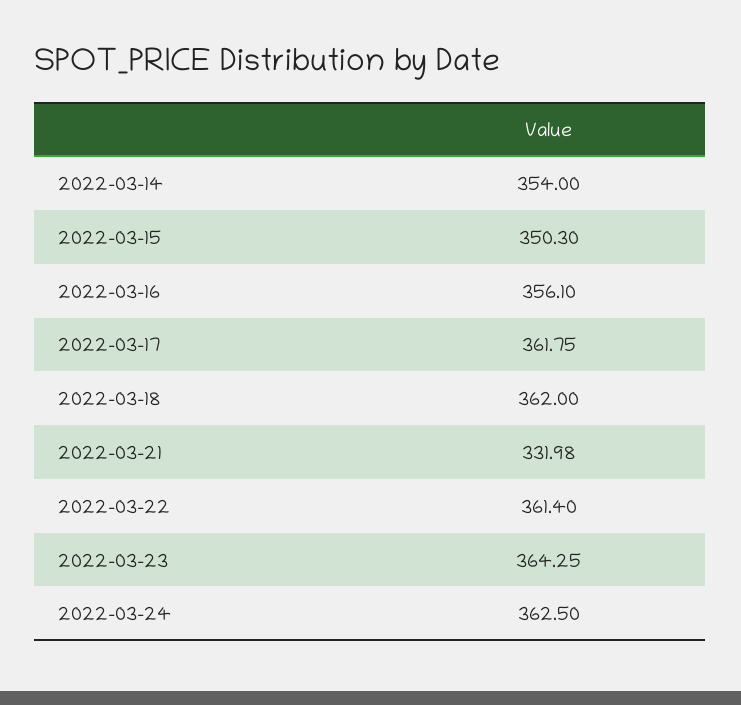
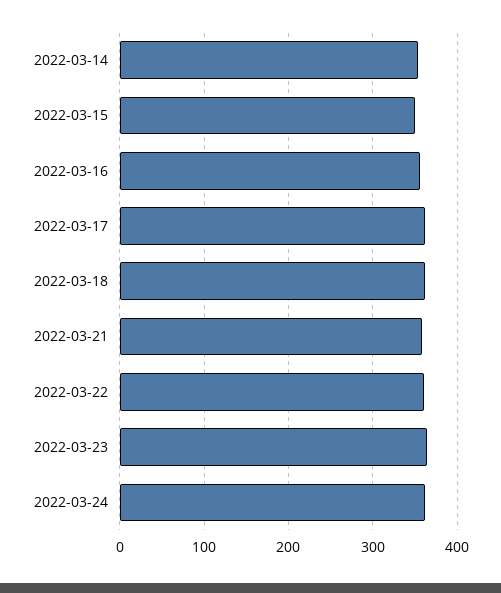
  {
    "2022-03-14": 354,
    "2022-03-15": 350.3,
    "2022-03-16": 356.1,
    "2022-03-17": 361.75,
    "2022-03-18": 362,
-   "2022-03-21": 331.98,
+   "2022-03-21": 360,
    "2022-03-22": 361.4,
    "2022-03-23": 364.25,
    "2022-03-24": 362.5
  }

